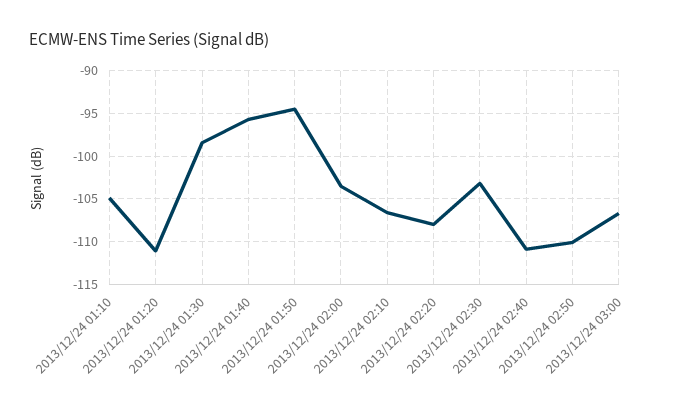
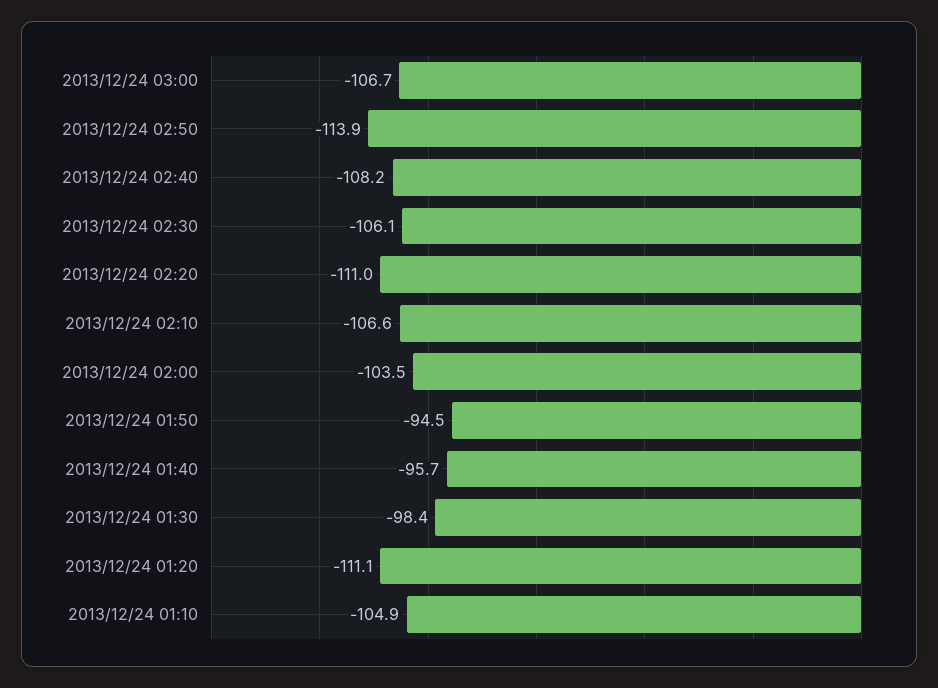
  {
    "2013/12/24 01:10": -104.9,
    "2013/12/24 01:20": -111.1,
    "2013/12/24 01:30": -98.4,
    "2013/12/24 01:40": -95.7,
    "2013/12/24 01:50": -94.5,
    "2013/12/24 02:00": -103.5,
    "2013/12/24 02:10": -106.6,
-   "2013/12/24 02:20": -108,
+   "2013/12/24 02:20": -111,
-   "2013/12/24 02:30": -103,
+   "2013/12/24 02:30": -106.1,
-   "2013/12/24 02:40": -111,
+   "2013/12/24 02:40": -108.2,
-   "2013/12/24 02:50": -110,
+   "2013/12/24 02:50": -113.9,
    "2013/12/24 03:00": -106.7
  }

